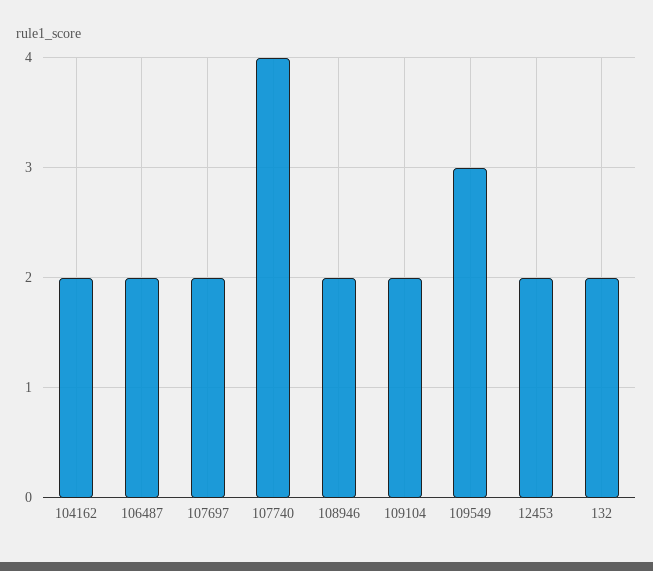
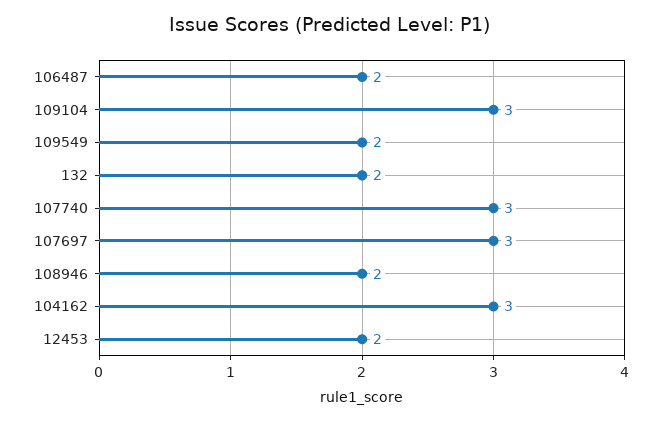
  {
-   "104162": 2,
+   "104162": 3,
    "106487": 2,
-   "107697": 2,
+   "107697": 3,
-   "107740": 4,
+   "107740": 3,
    "108946": 2,
-   "109104": 2,
+   "109104": 3,
-   "109549": 3,
+   "109549": 2,
    "12453": 2,
    "132": 2
  }

